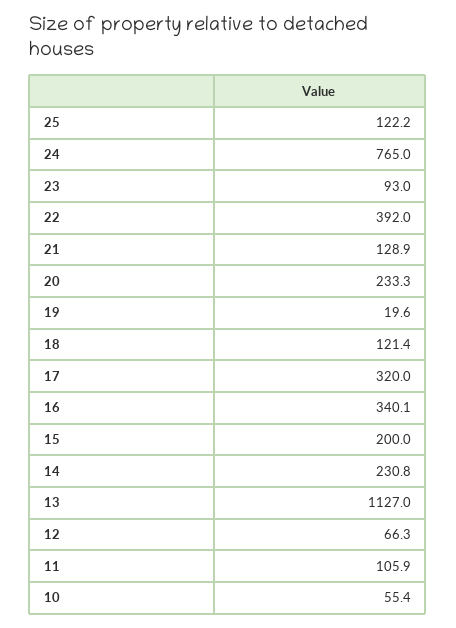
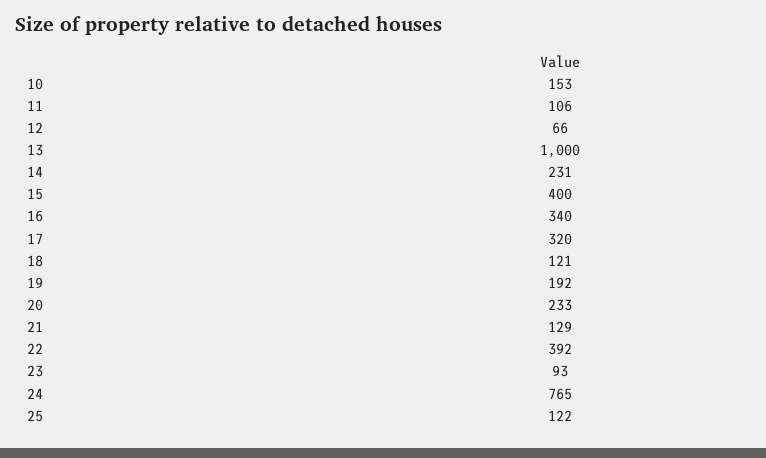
  {
    "25": 122.2,
    "24": 765,
    "23": 93,
    "22": 392,
    "21": 128.9,
    "20": 233.3,
-   "19": 19.6,
+   "19": 192,
    "18": 121.4,
    "17": 320,
    "16": 340.1,
-   "15": 200,
+   "15": 400,
    "14": 230.8,
-   "13": 1127,
+   "13": 1000,
    "12": 66.3,
    "11": 105.9,
-   "10": 55.4
+   "10": 153
  }

